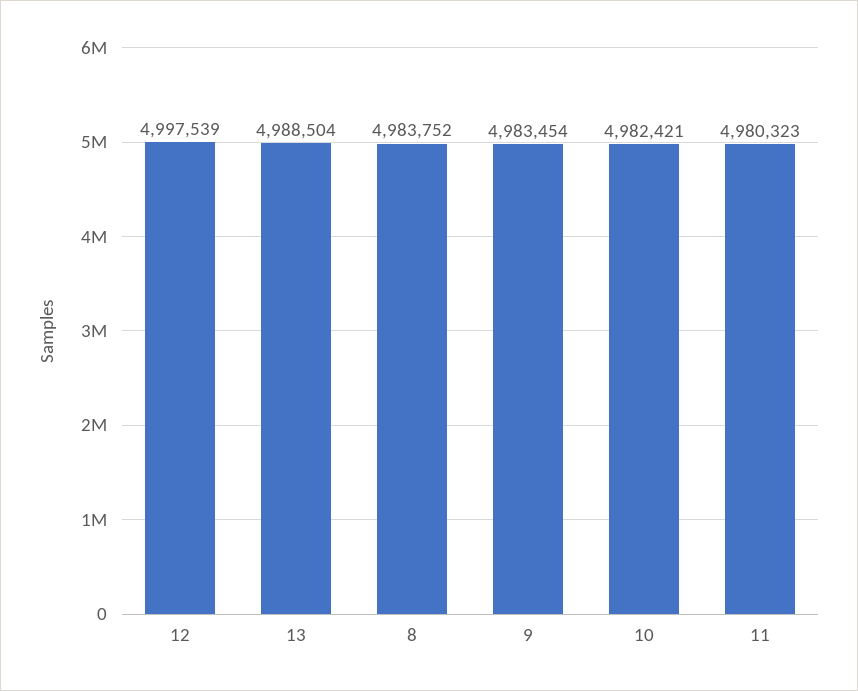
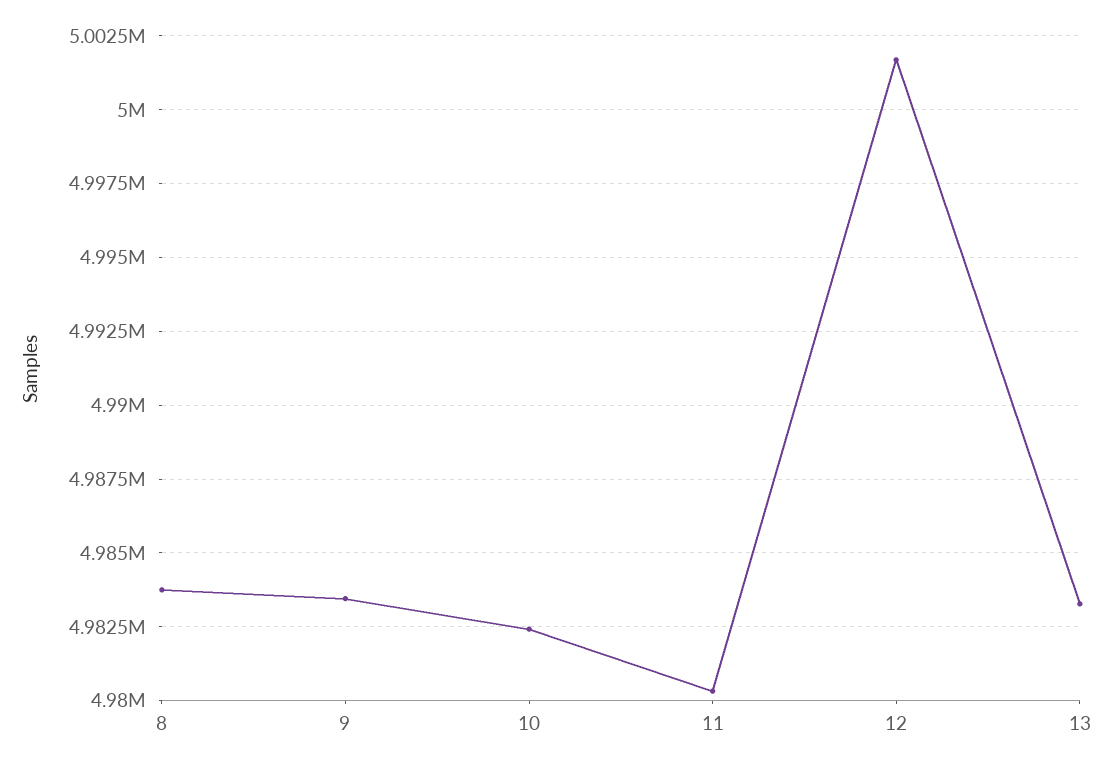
  {
-   "12": 4997539,
+   "12": 5001750,
-   "13": 4988504,
+   "13": 4983250,
    "8": 4983752,
    "9": 4983454,
    "10": 4982421,
    "11": 4980323
  }

